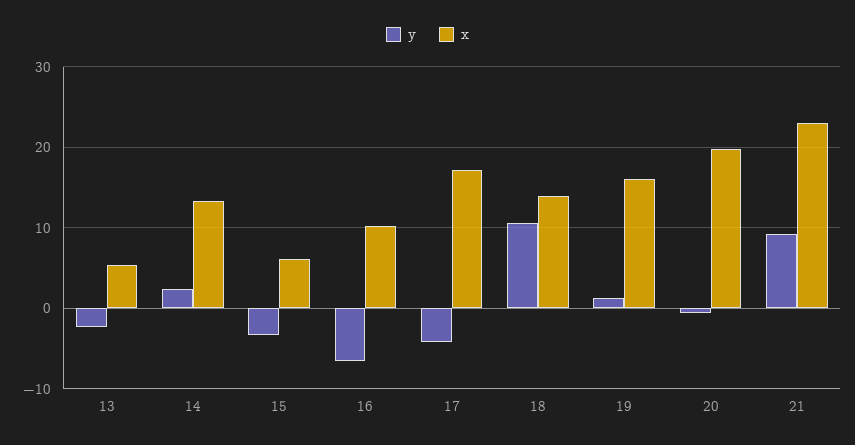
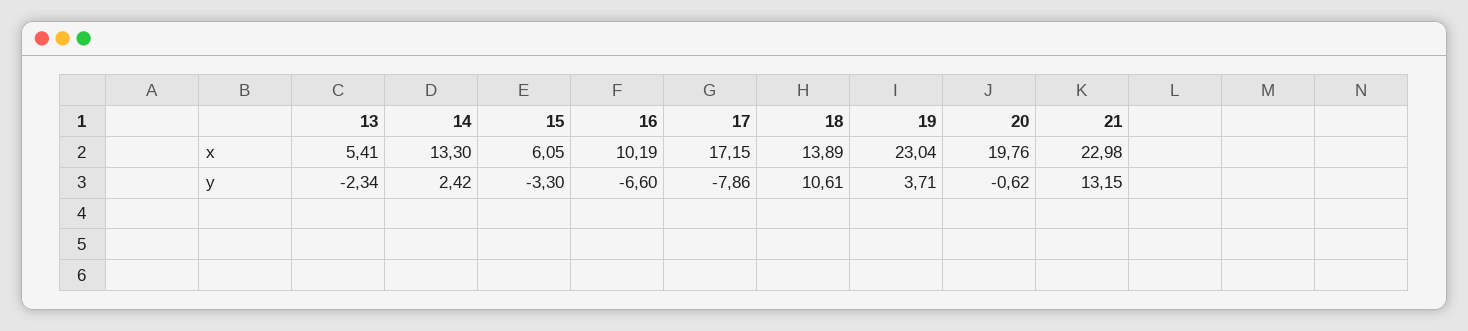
  {
    "y": {
      "13": -2.34,
      "14": 2.42,
      "15": -3.3,
      "16": -6.6,
-     "17": -4,
+     "17": -7.86,
      "18": 10.61,
-     "19": 1,
+     "19": 3.71,
      "20": -0.62,
-     "21": 9
+     "21": 13.15
    },
    "x": {
      "13": 5.41,
      "14": 13.3,
      "15": 6.05,
      "16": 10.19,
      "17": 17.15,
      "18": 13.89,
-     "19": 16,
+     "19": 23.04,
      "20": 19.76,
      "21": 22.98
    }
  }

